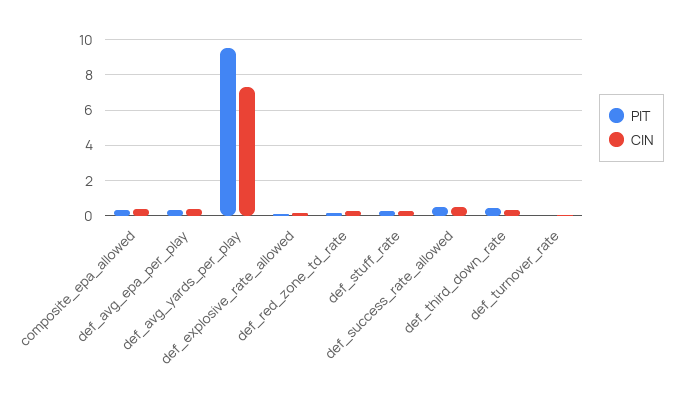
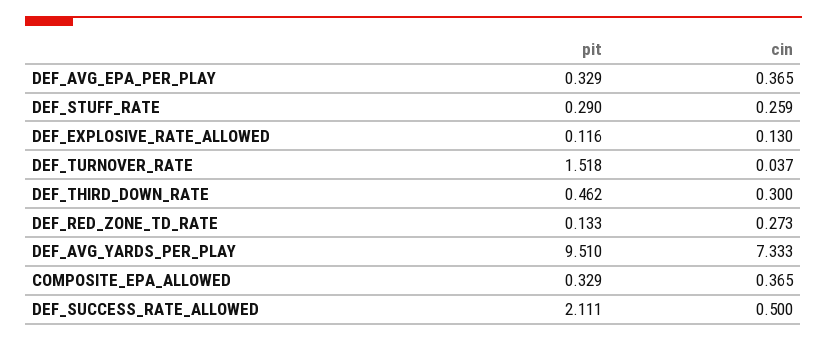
  {
    "PIT": {
      "composite_epa_allowed": 0.329,
      "def_avg_epa_per_play": 0.329,
      "def_avg_yards_per_play": 9.51,
      "def_explosive_rate_allowed": 0.116,
      "def_red_zone_td_rate": 0.133,
      "def_stuff_rate": 0.29,
-     "def_success_rate_allowed": 0.5,
+     "def_success_rate_allowed": 2.111,
      "def_third_down_rate": 0.462,
-     "def_turnover_rate": 0
+     "def_turnover_rate": 1.518
    },
    "CIN": {
      "composite_epa_allowed": 0.365,
      "def_avg_epa_per_play": 0.365,
      "def_avg_yards_per_play": 7.333,
      "def_explosive_rate_allowed": 0.13,
      "def_red_zone_td_rate": 0.273,
      "def_stuff_rate": 0.259,
      "def_success_rate_allowed": 0.5,
      "def_third_down_rate": 0.3,
      "def_turnover_rate": 0.037
    }
  }

